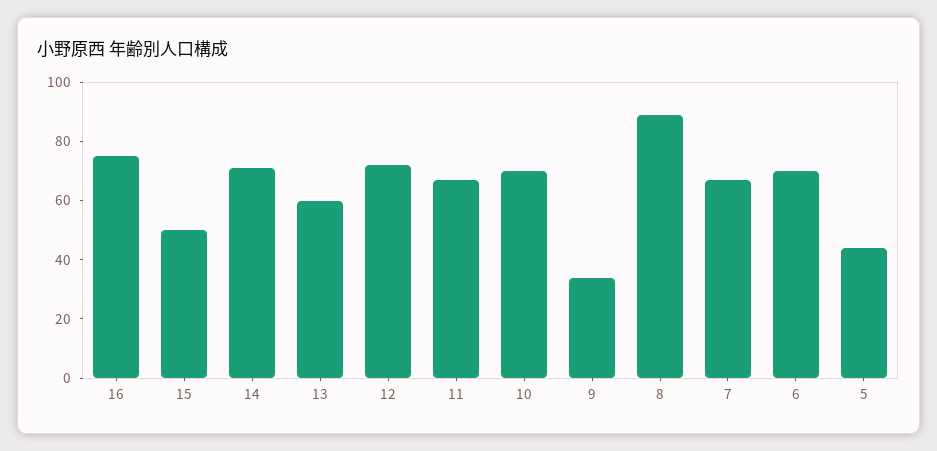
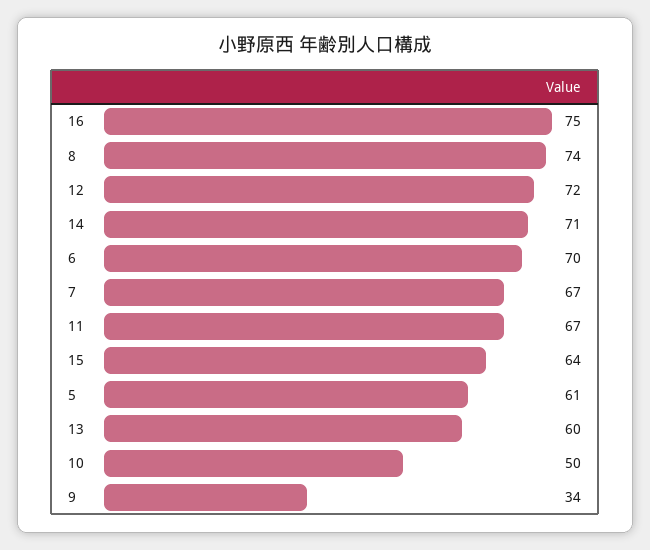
  {
    "16": 75,
-   "15": 50,
+   "15": 64,
    "14": 71,
    "13": 60,
    "12": 72,
    "11": 67,
-   "10": 70,
+   "10": 50,
    "9": 34,
-   "8": 90,
+   "8": 74,
    "7": 67,
    "6": 70,
-   "5": 45
+   "5": 61
  }

